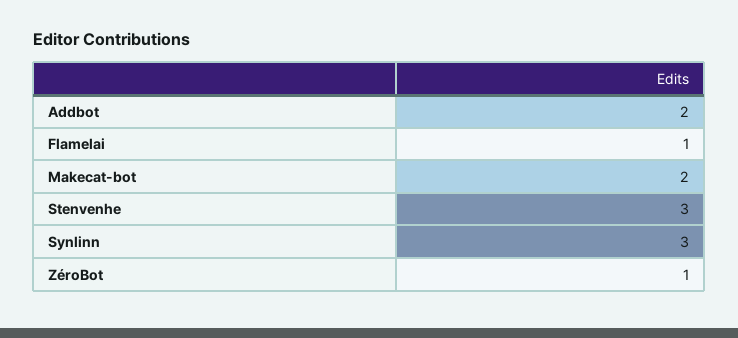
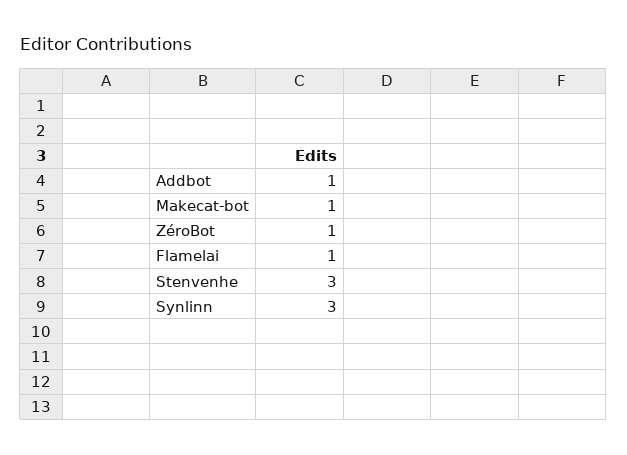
  {
-   "Addbot": 2,
+   "Addbot": 1,
    "Flamelai": 1,
-   "Makecat-bot": 2,
+   "Makecat-bot": 1,
    "Stenvenhe": 3,
    "Synlinn": 3,
    "ZéroBot": 1
  }

